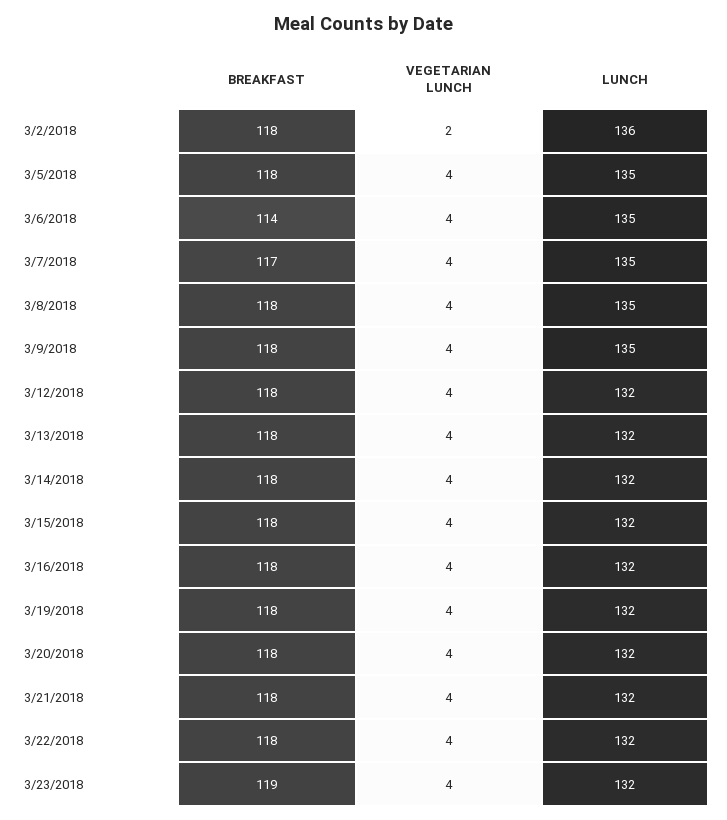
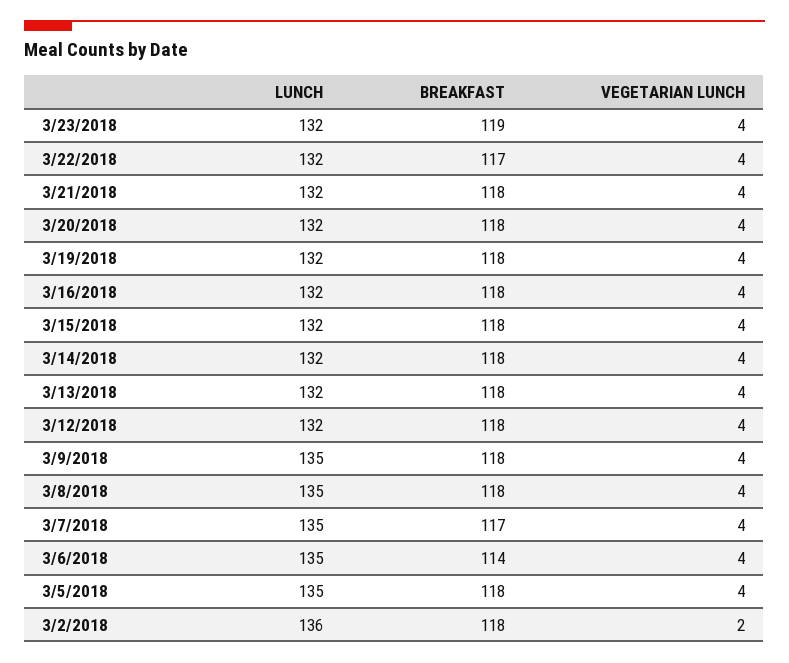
  {
    "BREAKFAST": {
      "3/2/2018": 118,
      "3/5/2018": 118,
      "3/6/2018": 114,
      "3/7/2018": 117,
      "3/8/2018": 118,
      "3/9/2018": 118,
      "3/12/2018": 118,
      "3/13/2018": 118,
      "3/14/2018": 118,
      "3/15/2018": 118,
      "3/16/2018": 118,
      "3/19/2018": 118,
      "3/20/2018": 118,
      "3/21/2018": 118,
-     "3/22/2018": 118,
+     "3/22/2018": 117,
      "3/23/2018": 119
    },
    "VEGETARIAN LUNCH": {
      "3/2/2018": 2,
      "3/5/2018": 4,
      "3/6/2018": 4,
      "3/7/2018": 4,
      "3/8/2018": 4,
      "3/9/2018": 4,
      "3/12/2018": 4,
      "3/13/2018": 4,
      "3/14/2018": 4,
      "3/15/2018": 4,
      "3/16/2018": 4,
      "3/19/2018": 4,
      "3/20/2018": 4,
      "3/21/2018": 4,
      "3/22/2018": 4,
      "3/23/2018": 4
    },
    "LUNCH": {
      "3/2/2018": 136,
      "3/5/2018": 135,
      "3/6/2018": 135,
      "3/7/2018": 135,
      "3/8/2018": 135,
      "3/9/2018": 135,
      "3/12/2018": 132,
      "3/13/2018": 132,
      "3/14/2018": 132,
      "3/15/2018": 132,
      "3/16/2018": 132,
      "3/19/2018": 132,
      "3/20/2018": 132,
      "3/21/2018": 132,
      "3/22/2018": 132,
      "3/23/2018": 132
    }
  }

